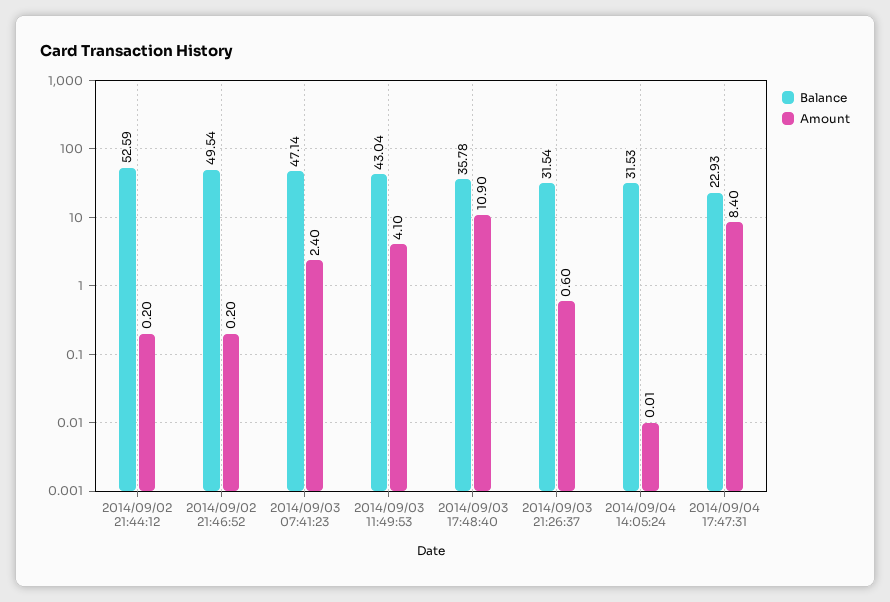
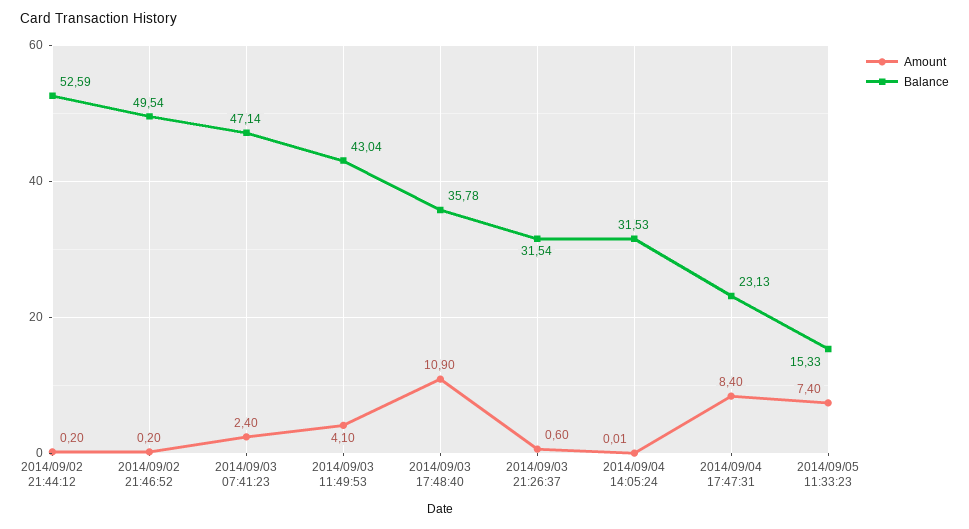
  {
    "Balance": {
      "2014/09/02 21:44:12": 52.59,
      "2014/09/02 21:46:52": 49.54,
      "2014/09/03 07:41:23": 47.14,
      "2014/09/03 11:49:53": 43.04,
      "2014/09/03 17:48:40": 35.78,
      "2014/09/03 21:26:37": 31.54,
      "2014/09/04 14:05:24": 31.53,
-     "2014/09/04 17:47:31": 22.93
+     "2014/09/04 17:47:31": 23.13,
+     "2014/09/05 11:33:23": 15.33
    },
    "Amount": {
      "2014/09/02 21:44:12": 0.2,
      "2014/09/02 21:46:52": 0.2,
      "2014/09/03 07:41:23": 2.4,
      "2014/09/03 11:49:53": 4.1,
      "2014/09/03 17:48:40": 10.9,
      "2014/09/03 21:26:37": 0.6,
      "2014/09/04 14:05:24": 0.01,
-     "2014/09/04 17:47:31": 8.4
+     "2014/09/04 17:47:31": 8.4,
+     "2014/09/05 11:33:23": 7.4
    }
  }

